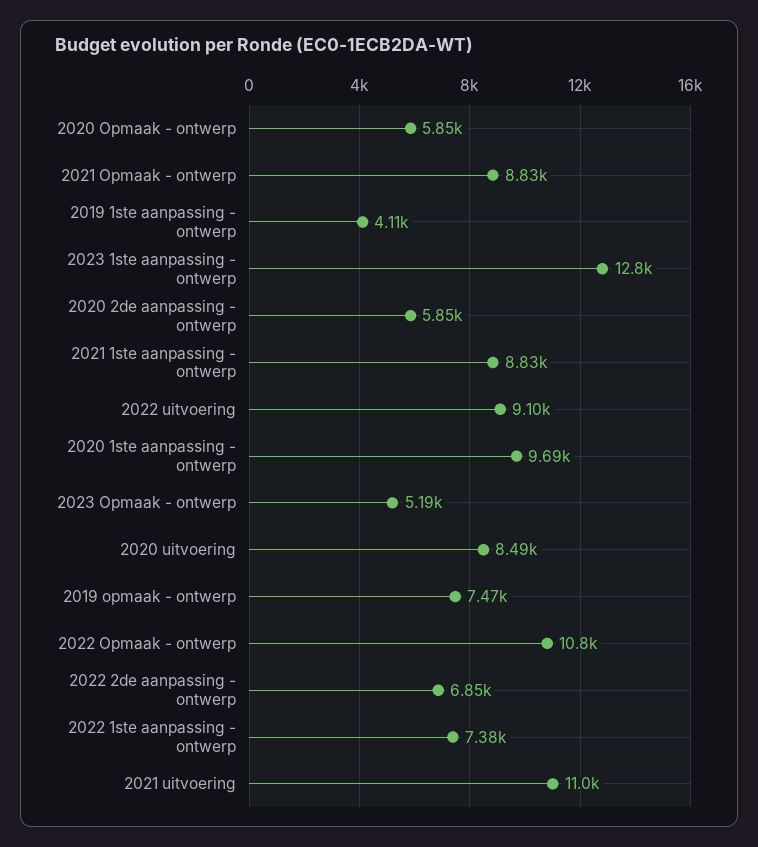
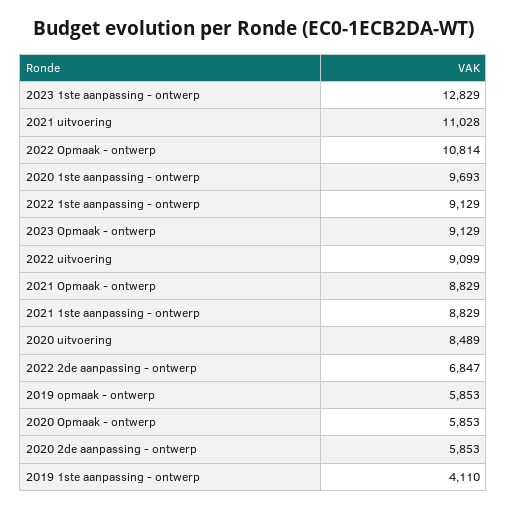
  {
    "2020 Opmaak - ontwerp": 5853,
    "2021 Opmaak - ontwerp": 8829,
    "2019 1ste aanpassing - ontwerp": 4110,
    "2023 1ste aanpassing - ontwerp": 12829,
    "2020 2de aanpassing - ontwerp": 5853,
    "2021 1ste aanpassing - ontwerp": 8829,
    "2022 uitvoering": 9099,
    "2020 1ste aanpassing - ontwerp": 9693,
-   "2023 Opmaak - ontwerp": 5190,
+   "2023 Opmaak - ontwerp": 9129,
    "2020 uitvoering": 8489,
-   "2019 opmaak - ontwerp": 7470,
+   "2019 opmaak - ontwerp": 5853,
    "2022 Opmaak - ontwerp": 10814,
    "2022 2de aanpassing - ontwerp": 6847,
-   "2022 1ste aanpassing - ontwerp": 7380,
+   "2022 1ste aanpassing - ontwerp": 9129,
    "2021 uitvoering": 11028
  }

